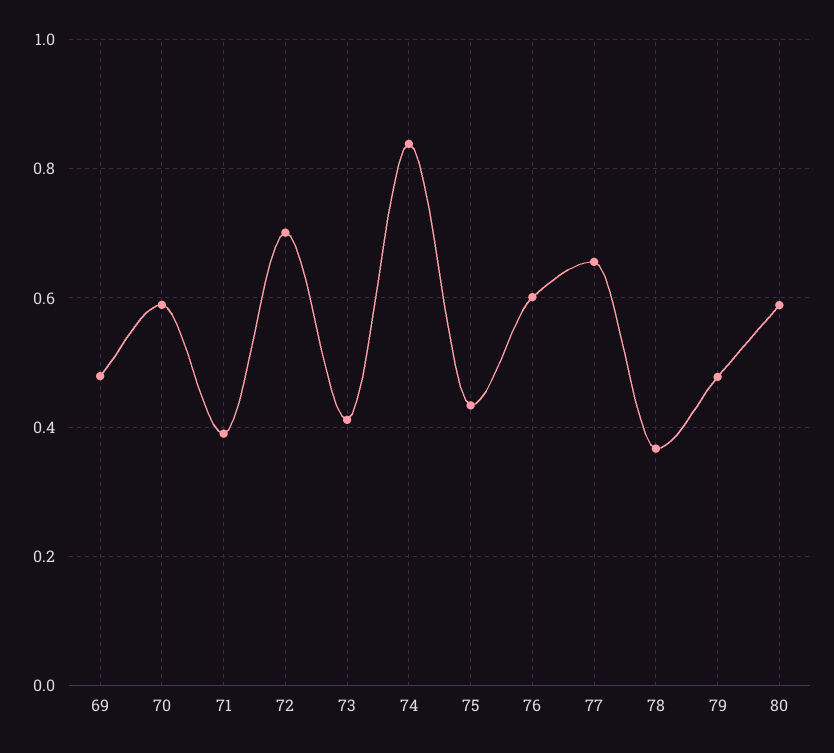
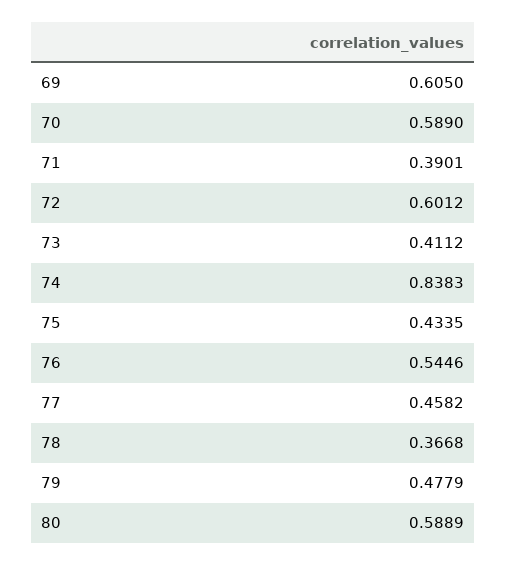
  {
-   "69": 0.48,
+   "69": 0.605,
    "70": 0.589,
    "71": 0.3901,
-   "72": 0.7,
+   "72": 0.6012,
    "73": 0.4112,
    "74": 0.8383,
    "75": 0.4335,
-   "76": 0.6,
+   "76": 0.5446,
-   "77": 0.66,
+   "77": 0.4582,
    "78": 0.3668,
    "79": 0.4779,
    "80": 0.5889
  }

